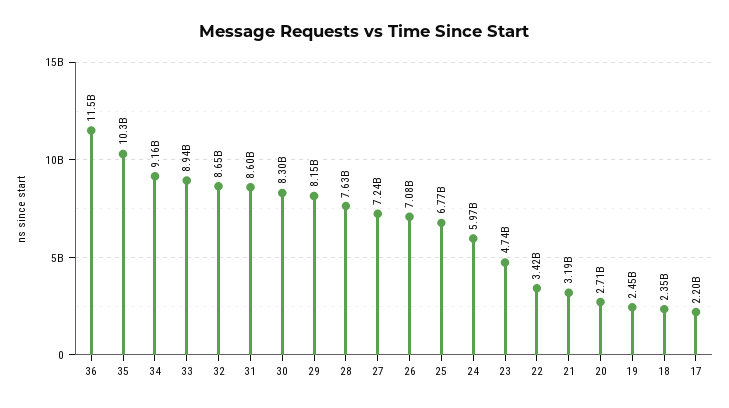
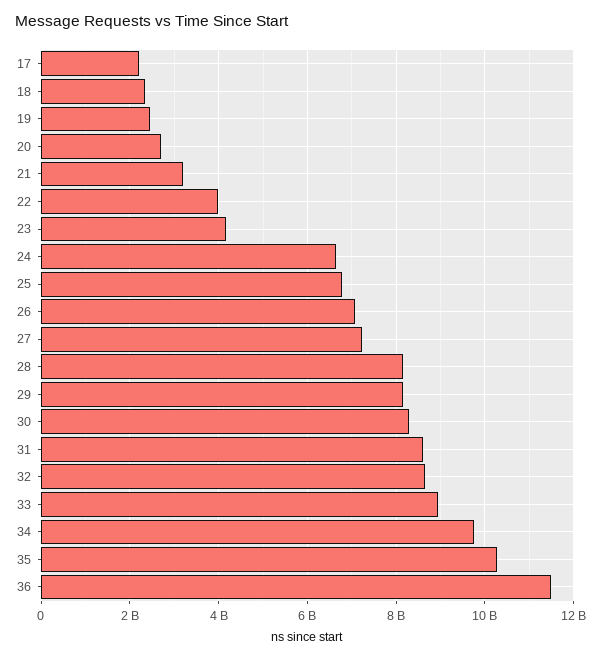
  {
    "36": 11500000000,
    "35": 10300000000,
-   "34": 9160000000,
+   "34": 9800000000,
    "33": 8940000000,
    "32": 8650000000,
    "31": 8600000000,
    "30": 8300000000,
    "29": 8150000000,
-   "28": 7630000000,
+   "28": 8200000000,
    "27": 7240000000,
    "26": 7080000000,
    "25": 6770000000,
-   "24": 5970000000,
+   "24": 6600000000,
-   "23": 4740000000,
+   "23": 4200000000,
-   "22": 3420000000,
+   "22": 4000000000,
    "21": 3190000000,
    "20": 2710000000,
    "19": 2450000000,
    "18": 2350000000,
    "17": 2200000000
  }

